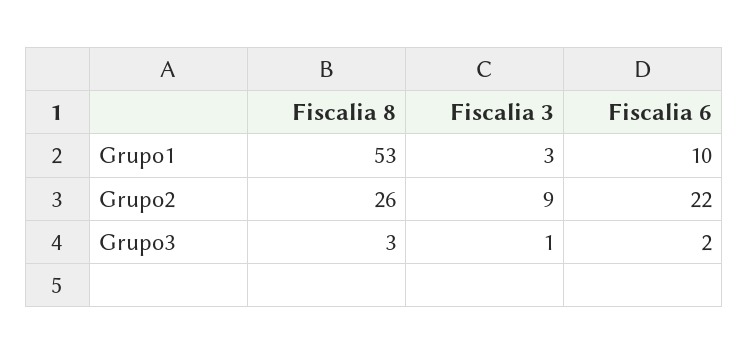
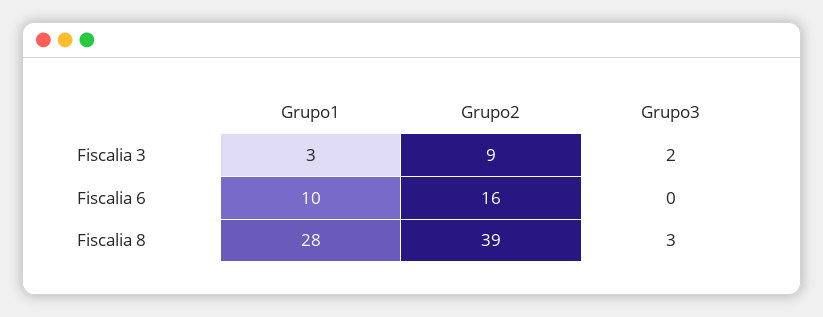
  {
    "Fiscalia 8": {
-     "Grupo1": 53,
+     "Grupo1": 28,
-     "Grupo2": 26,
+     "Grupo2": 39,
      "Grupo3": 3
    },
    "Fiscalia 3": {
      "Grupo1": 3,
      "Grupo2": 9,
-     "Grupo3": 1
+     "Grupo3": 2
    },
    "Fiscalia 6": {
      "Grupo1": 10,
-     "Grupo2": 22,
+     "Grupo2": 16,
-     "Grupo3": 2
+     "Grupo3": 0
    }
  }

